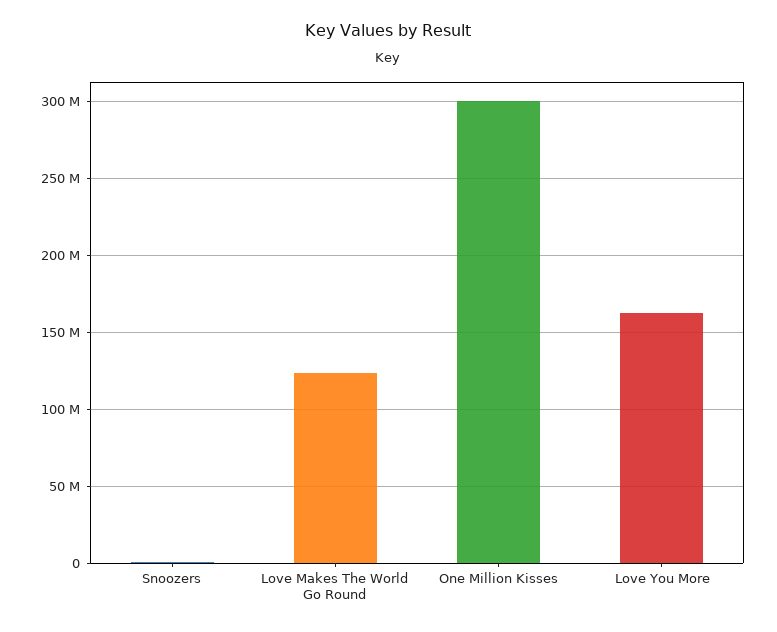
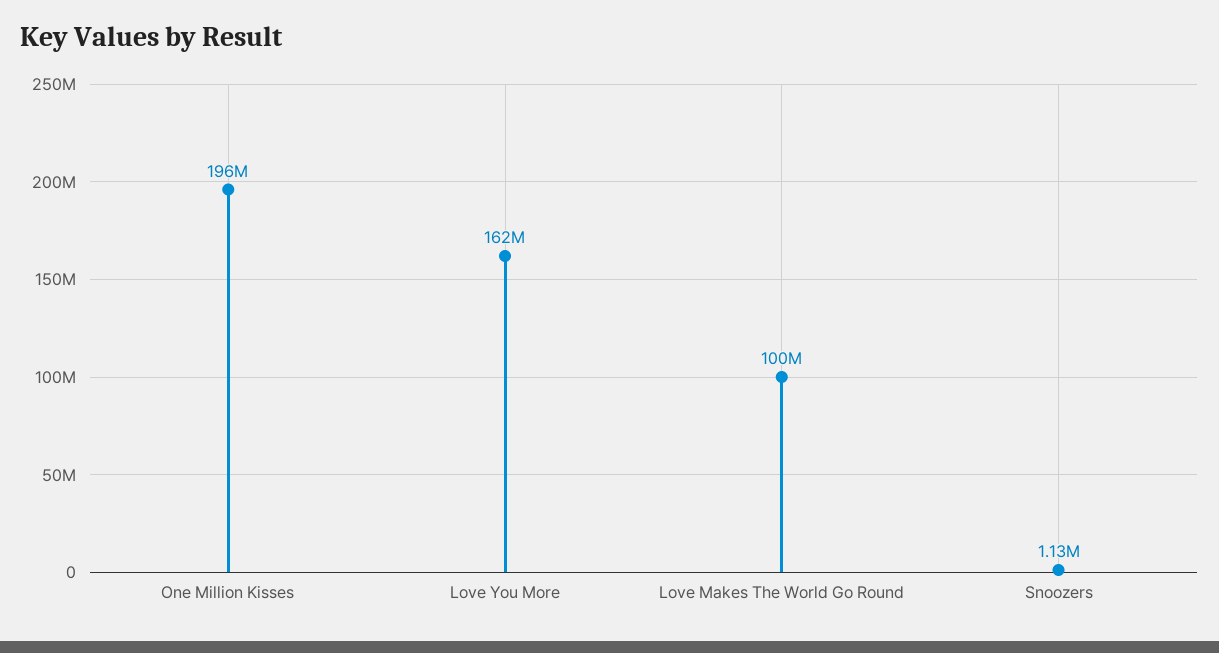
  {
    "Snoozers": 1130000,
-   "Love Makes The World Go Round": 125000000,
+   "Love Makes The World Go Round": 100000000,
-   "One Million Kisses": 300000000,
+   "One Million Kisses": 196000000,
    "Love You More": 162000000
  }

